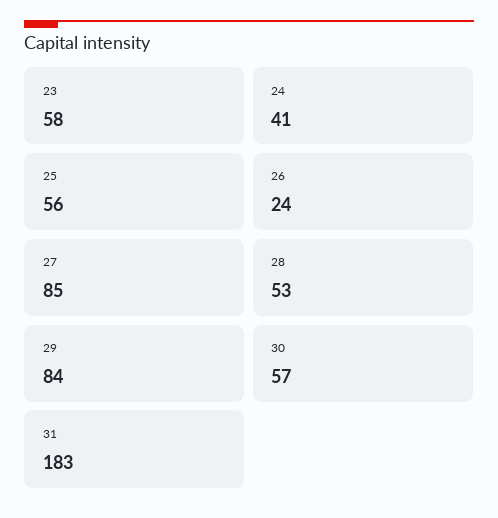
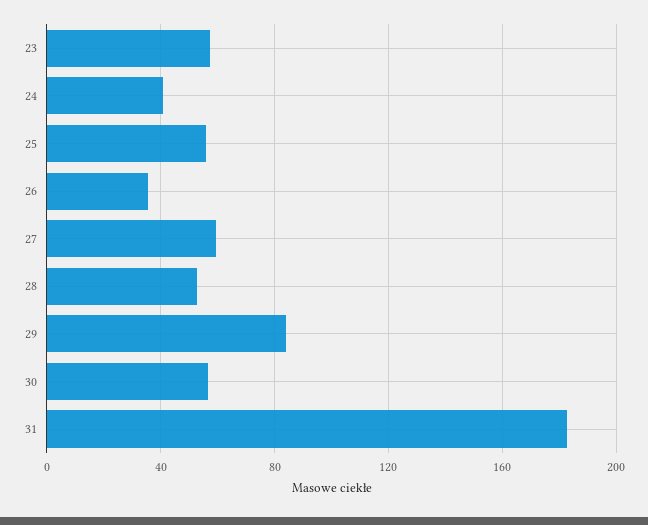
  {
    "23": 58,
    "24": 41,
    "25": 56,
-   "26": 24,
+   "26": 35,
-   "27": 85,
+   "27": 60,
    "28": 53,
    "29": 84,
    "30": 57,
    "31": 183
  }

